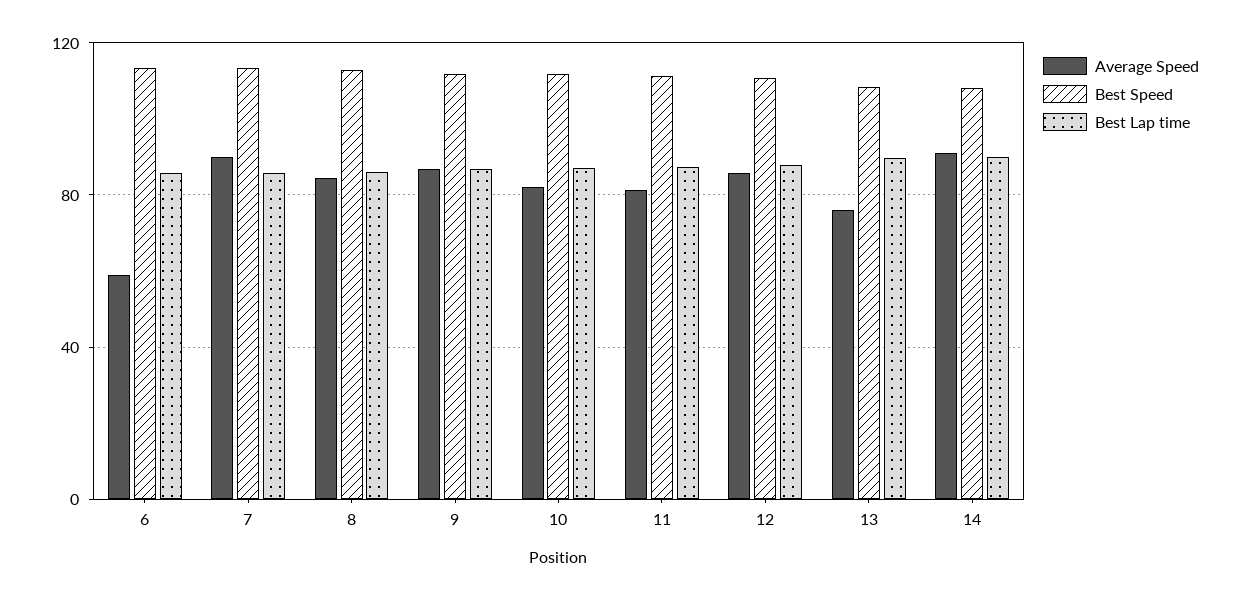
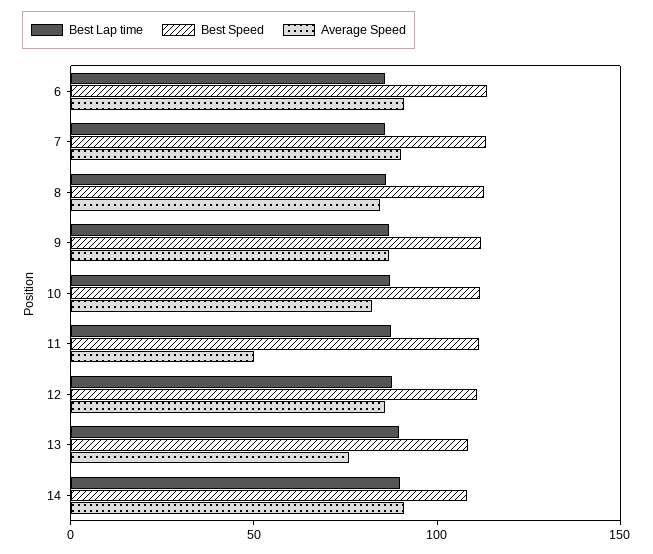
  {
    "Average Speed": {
-     "6": 60,
+     "6": 90,
      "7": 90,
      "8": 85,
      "9": 85,
      "10": 80,
-     "11": 80,
+     "11": 50,
      "12": 85,
      "13": 75,
      "14": 90
    },
    "Best Speed": {
      "6": 115,
      "7": 115,
      "8": 115,
      "9": 110,
      "10": 110,
      "11": 110,
      "12": 110,
      "13": 110,
      "14": 110
    },
    "Best Lap time": {
      "6": 85,
      "7": 85,
      "8": 85,
      "9": 85,
      "10": 85,
      "11": 85,
      "12": 90,
      "13": 90,
      "14": 90
    }
  }

